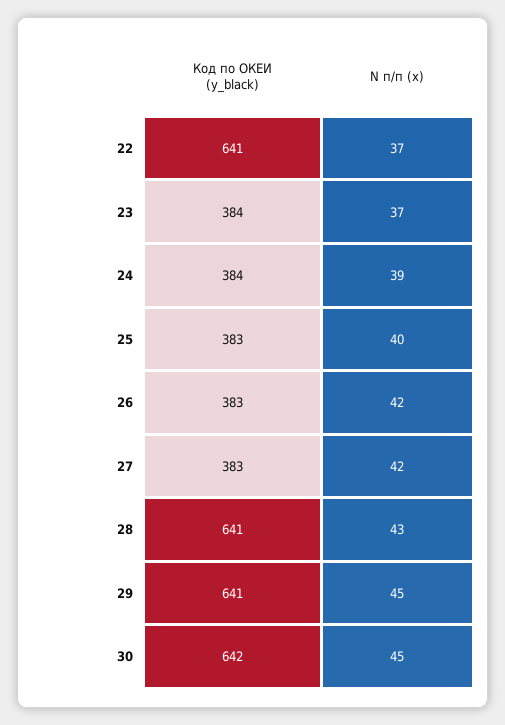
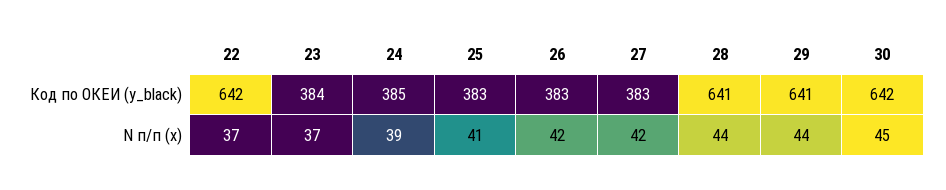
  {
    "Код по ОКЕИ (y_black)": {
-     "22": 641,
+     "22": 642,
      "23": 384,
-     "24": 384,
+     "24": 385,
      "25": 383,
      "26": 383,
      "27": 383,
      "28": 641,
      "29": 641,
      "30": 642
    },
    "N п/п (x)": {
      "22": 37,
      "23": 37,
      "24": 39,
-     "25": 40,
+     "25": 41,
      "26": 42,
      "27": 42,
-     "28": 43,
+     "28": 44,
-     "29": 45,
+     "29": 44,
      "30": 45
    }
  }

